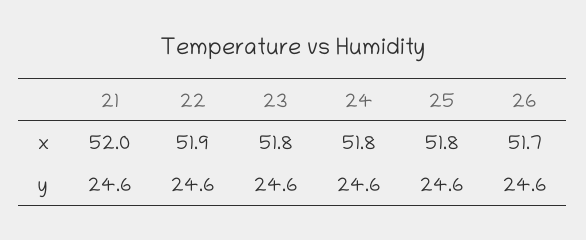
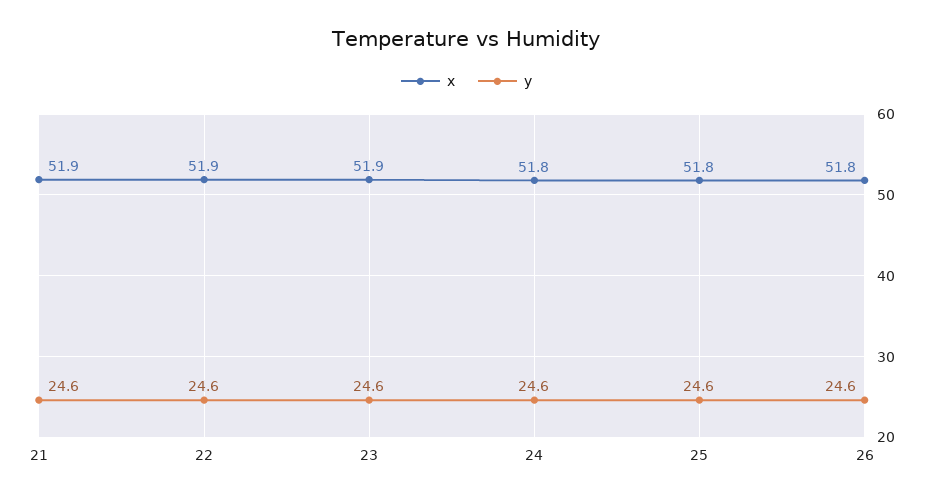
  {
    "x": {
-     "21": 52,
+     "21": 51.9,
      "22": 51.9,
-     "23": 51.8,
+     "23": 51.9,
      "24": 51.8,
      "25": 51.8,
-     "26": 51.7
+     "26": 51.8
    },
    "y": {
      "21": 24.6,
      "22": 24.6,
      "23": 24.6,
      "24": 24.6,
      "25": 24.6,
      "26": 24.6
    }
  }

